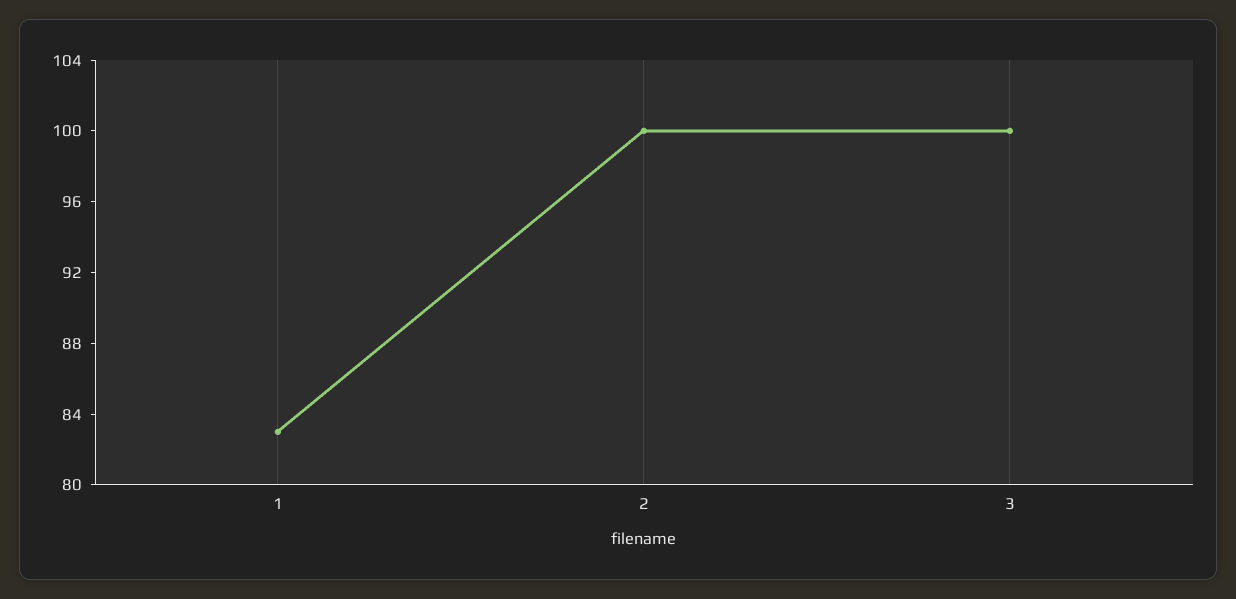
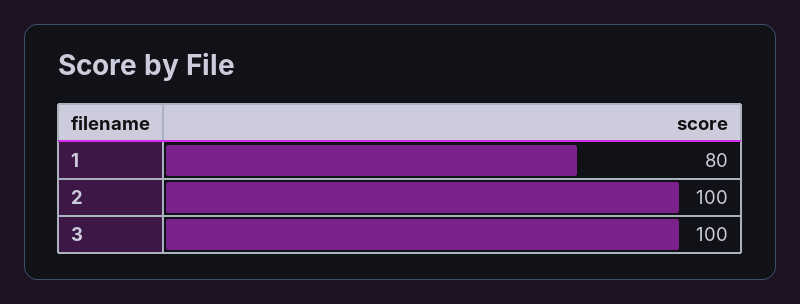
  {
-   "1": 83,
+   "1": 80,
    "2": 100,
    "3": 100
  }

